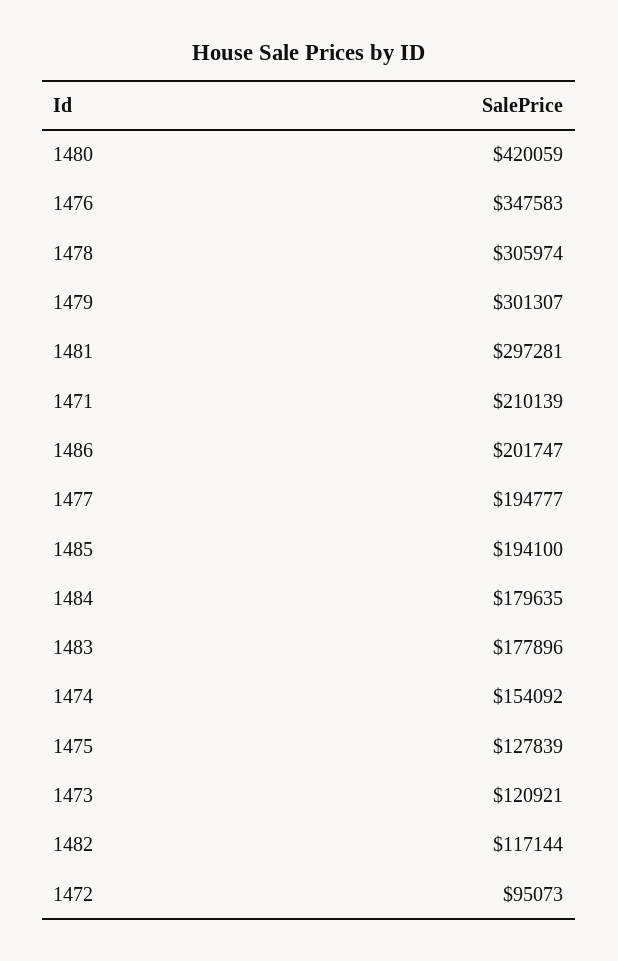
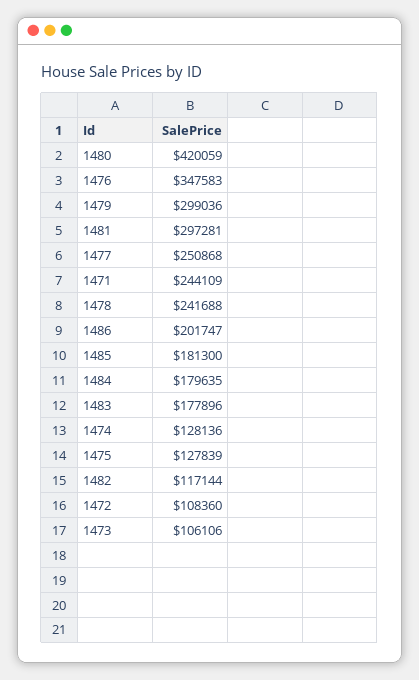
  {
    "1480": 420059,
    "1476": 347583,
-   "1478": 305974,
+   "1478": 241688,
-   "1479": 301307,
+   "1479": 299036,
    "1481": 297281,
-   "1471": 210139,
+   "1471": 244109,
    "1486": 201747,
-   "1477": 194777,
+   "1477": 250868,
-   "1485": 194100,
+   "1485": 181300,
    "1484": 179635,
    "1483": 177896,
-   "1474": 154092,
+   "1474": 128136,
    "1475": 127839,
-   "1473": 120921,
+   "1473": 106106,
    "1482": 117144,
-   "1472": 95073
+   "1472": 108360
  }

